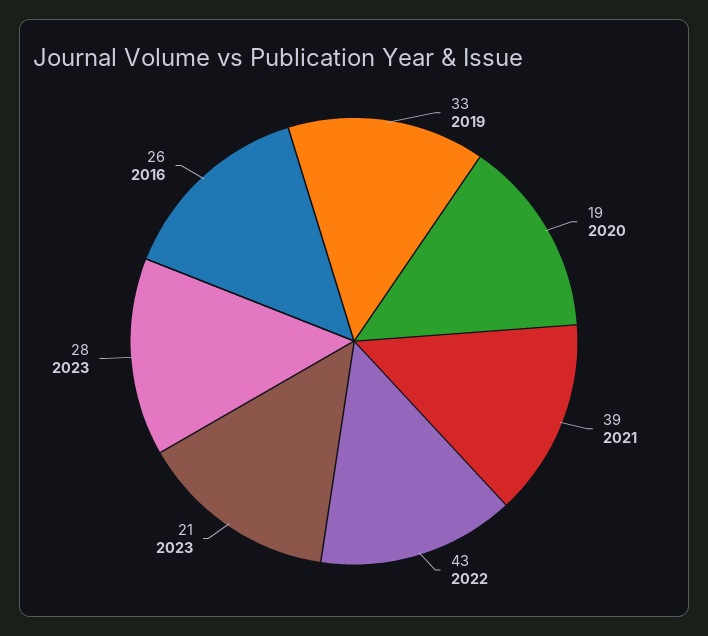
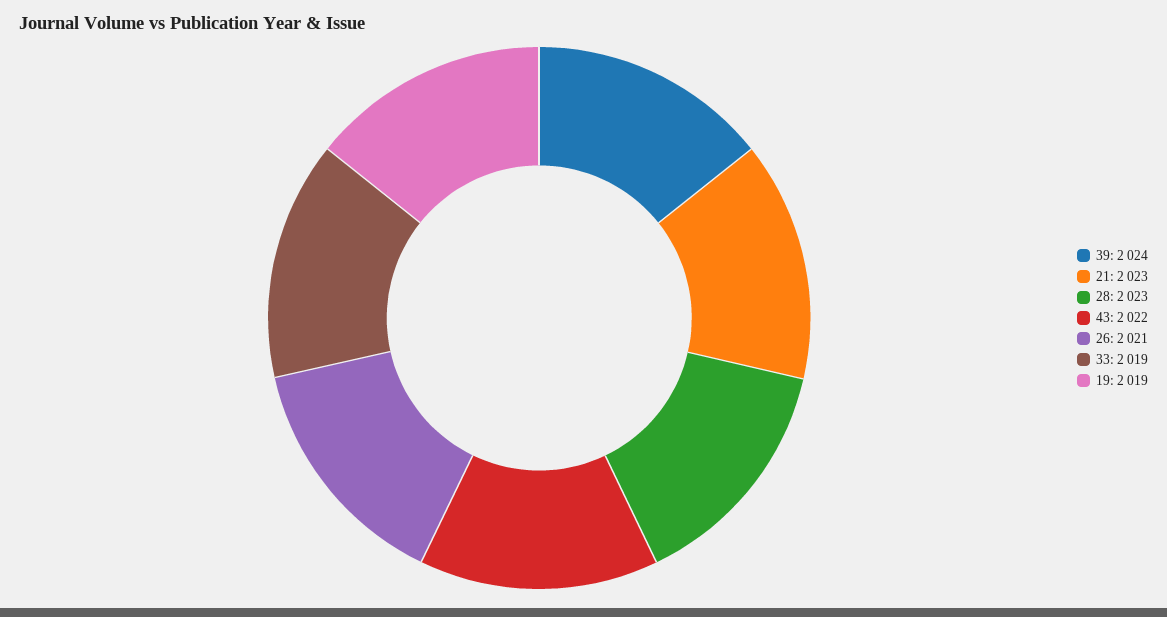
  {
    "33": 2019,
-   "19": 2020,
+   "19": 2019,
-   "39": 2021,
+   "39": 2024,
    "43": 2022,
    "21": 2023,
    "28": 2023,
-   "26": 2016
+   "26": 2021
  }

